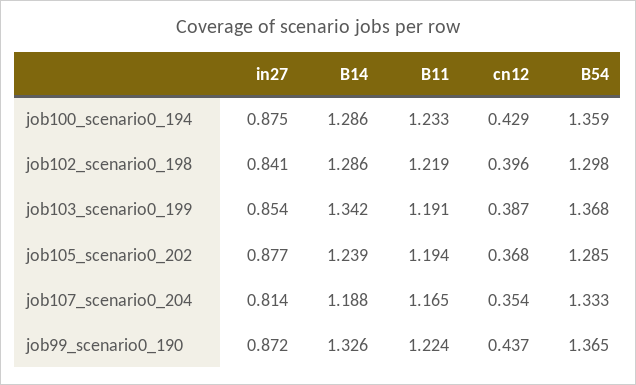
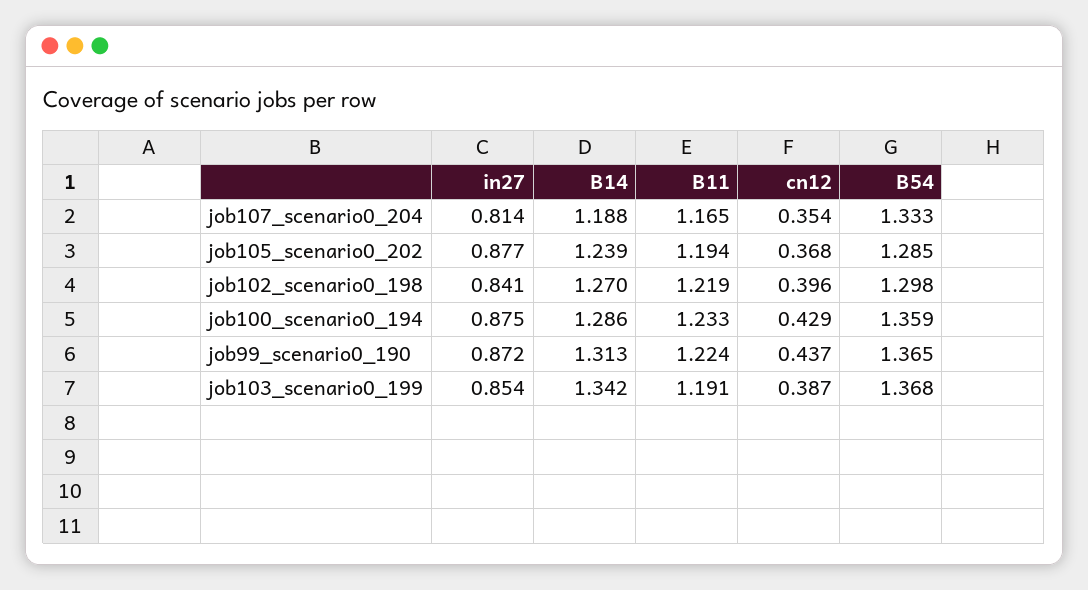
  {
    "in27": {
      "job100_scenario0_194": 0.875,
      "job102_scenario0_198": 0.841,
      "job103_scenario0_199": 0.854,
      "job105_scenario0_202": 0.877,
      "job107_scenario0_204": 0.814,
      "job99_scenario0_190": 0.872
    },
    "B14": {
      "job100_scenario0_194": 1.286,
-     "job102_scenario0_198": 1.286,
+     "job102_scenario0_198": 1.27,
      "job103_scenario0_199": 1.342,
      "job105_scenario0_202": 1.239,
      "job107_scenario0_204": 1.188,
-     "job99_scenario0_190": 1.326
+     "job99_scenario0_190": 1.313
    },
    "B11": {
      "job100_scenario0_194": 1.233,
      "job102_scenario0_198": 1.219,
      "job103_scenario0_199": 1.191,
      "job105_scenario0_202": 1.194,
      "job107_scenario0_204": 1.165,
      "job99_scenario0_190": 1.224
    },
    "cn12": {
      "job100_scenario0_194": 0.429,
      "job102_scenario0_198": 0.396,
      "job103_scenario0_199": 0.387,
      "job105_scenario0_202": 0.368,
      "job107_scenario0_204": 0.354,
      "job99_scenario0_190": 0.437
    },
    "B54": {
      "job100_scenario0_194": 1.359,
      "job102_scenario0_198": 1.298,
      "job103_scenario0_199": 1.368,
      "job105_scenario0_202": 1.285,
      "job107_scenario0_204": 1.333,
      "job99_scenario0_190": 1.365
    }
  }

